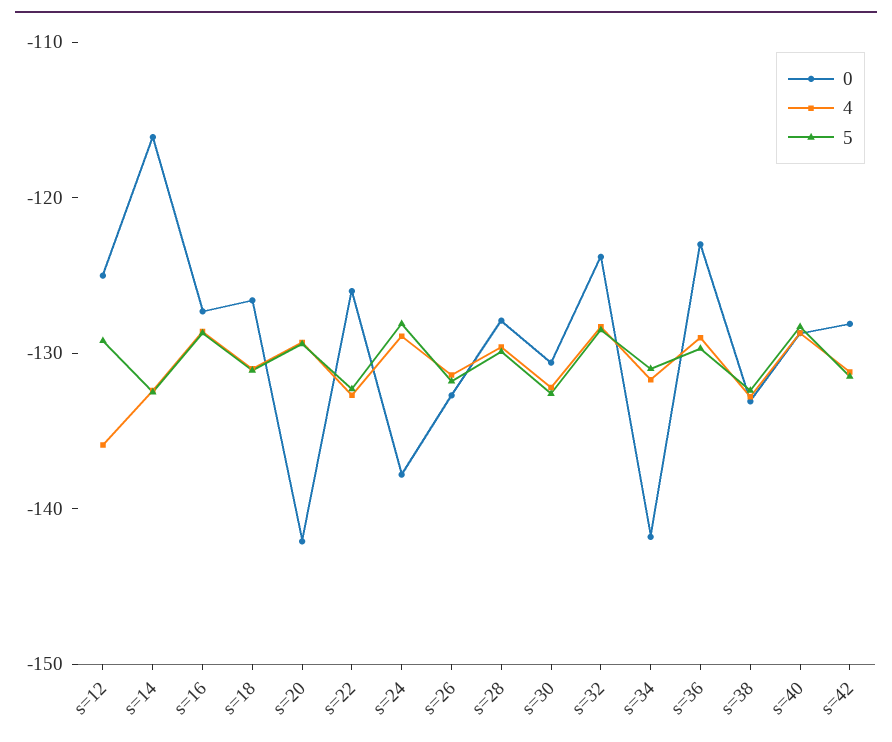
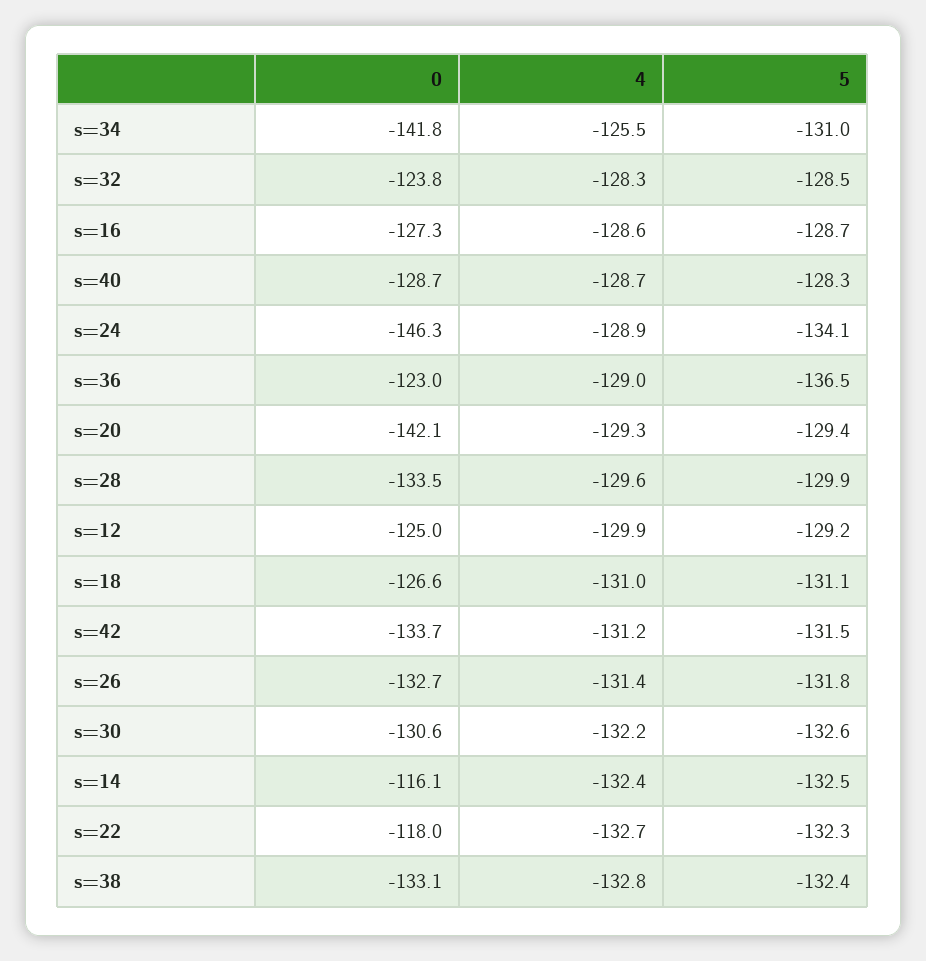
  {
    "0": {
      "s=12": -125,
      "s=14": -116.1,
      "s=16": -127.3,
      "s=18": -126.6,
      "s=20": -142.1,
-     "s=22": -126,
+     "s=22": -118,
-     "s=24": -138,
+     "s=24": -146.3,
      "s=26": -132.7,
-     "s=28": -128,
+     "s=28": -133.5,
      "s=30": -130.6,
      "s=32": -123.8,
      "s=34": -141.8,
      "s=36": -123,
      "s=38": -133.1,
      "s=40": -128.7,
-     "s=42": -128
+     "s=42": -133.7
    },
    "4": {
-     "s=12": -136,
+     "s=12": -129.9,
      "s=14": -132.4,
      "s=16": -128.6,
      "s=18": -131,
      "s=20": -129.3,
      "s=22": -132.7,
      "s=24": -128.9,
      "s=26": -131.4,
      "s=28": -129.6,
      "s=30": -132.2,
      "s=32": -128.3,
-     "s=34": -132,
+     "s=34": -125.5,
      "s=36": -129,
      "s=38": -132.8,
      "s=40": -128.7,
      "s=42": -131.2
    },
    "5": {
      "s=12": -129.2,
      "s=14": -132.5,
      "s=16": -128.7,
      "s=18": -131.1,
      "s=20": -129.4,
      "s=22": -132.3,
-     "s=24": -128,
+     "s=24": -134.1,
      "s=26": -131.8,
      "s=28": -129.9,
      "s=30": -132.6,
      "s=32": -128.5,
      "s=34": -131,
-     "s=36": -130,
+     "s=36": -136.5,
      "s=38": -132.4,
      "s=40": -128.3,
      "s=42": -131.5
    }
  }

